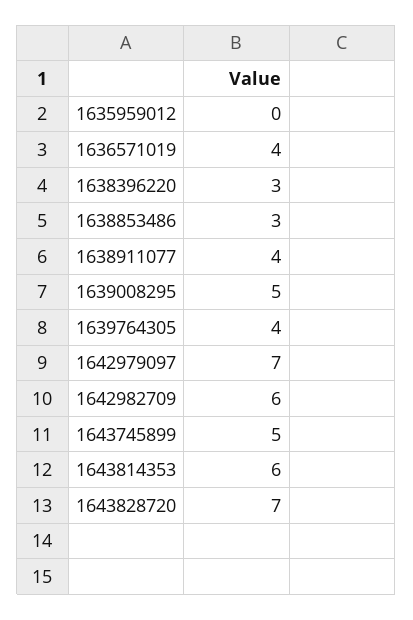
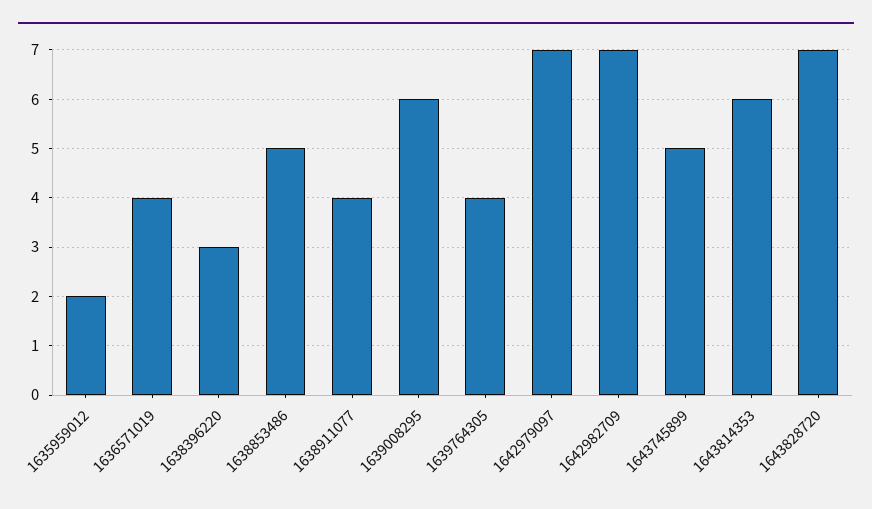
  {
-   "1635959012": 0,
+   "1635959012": 2,
    "1636571019": 4,
    "1638396220": 3,
-   "1638853486": 3,
+   "1638853486": 5,
    "1638911077": 4,
-   "1639008295": 5,
+   "1639008295": 6,
    "1639764305": 4,
    "1642979097": 7,
-   "1642982709": 6,
+   "1642982709": 7,
    "1643745899": 5,
    "1643814353": 6,
    "1643828720": 7
  }

